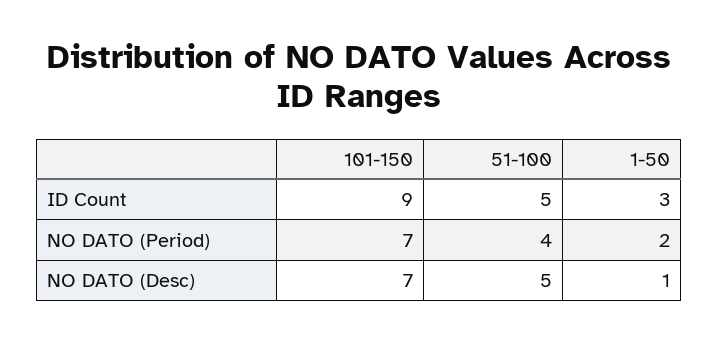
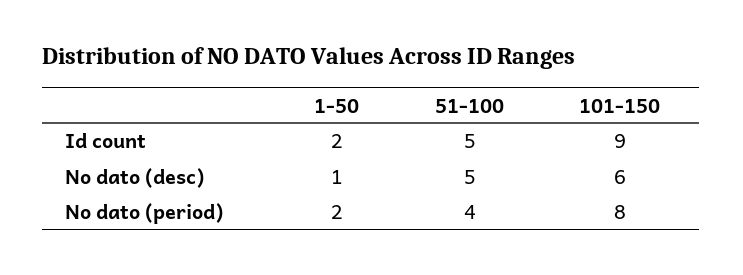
  {
    "101-150": {
      "ID Count": 9,
-     "NO DATO (Period)": 7,
+     "NO DATO (Period)": 8,
-     "NO DATO (Desc)": 7
+     "NO DATO (Desc)": 6
    },
    "51-100": {
      "ID Count": 5,
      "NO DATO (Period)": 4,
      "NO DATO (Desc)": 5
    },
    "1-50": {
-     "ID Count": 3,
+     "ID Count": 2,
      "NO DATO (Period)": 2,
      "NO DATO (Desc)": 1
    }
  }

